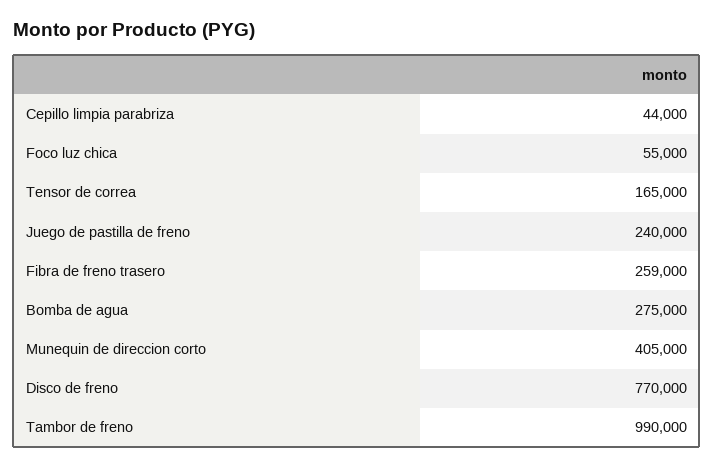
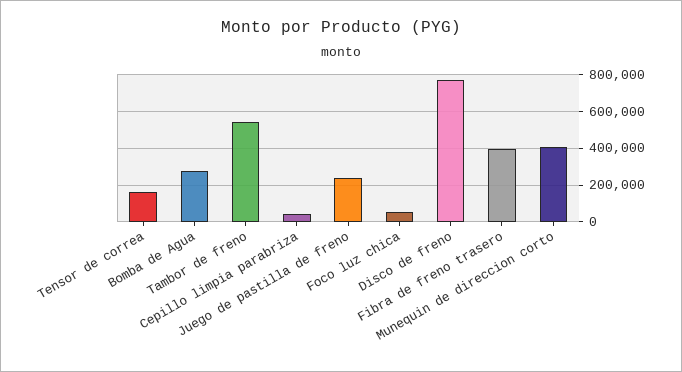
  {
    "Cepillo limpia parabriza": 44000,
    "Foco luz chica": 55000,
    "Tensor de correa": 165000,
    "Juego de pastilla de freno": 240000,
-   "Fibra de freno trasero": 259000,
+   "Fibra de freno trasero": 400000,
    "Bomba de agua": 275000,
    "Munequin de direccion corto": 405000,
    "Disco de freno": 770000,
-   "Tambor de freno": 990000
+   "Tambor de freno": 550000
  }

